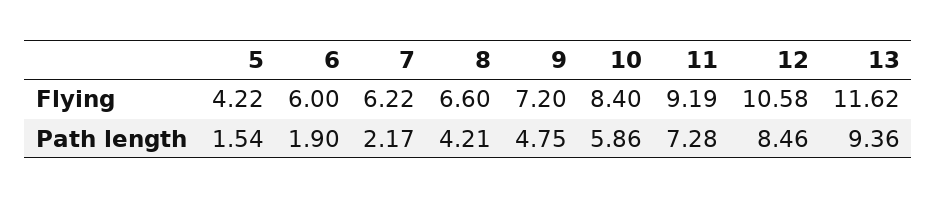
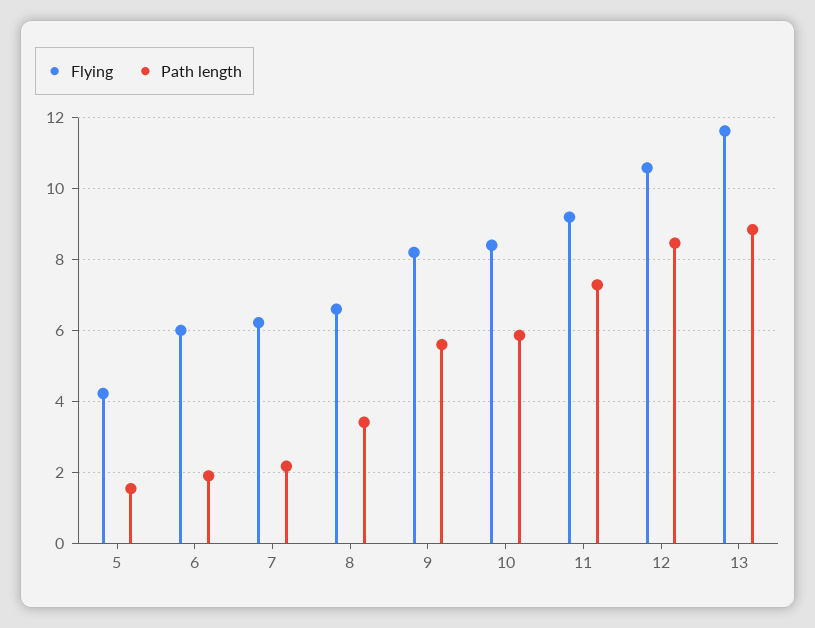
  {
    "Flying": {
      "5": 4.22,
      "6": 6,
      "7": 6.22,
      "8": 6.6,
-     "9": 7.2,
+     "9": 8.2,
      "10": 8.4,
      "11": 9.19,
      "12": 10.58,
      "13": 11.62
    },
    "Path length": {
      "5": 1.54,
      "6": 1.9,
      "7": 2.17,
-     "8": 4.21,
+     "8": 3.4,
-     "9": 4.75,
+     "9": 5.6,
      "10": 5.86,
      "11": 7.28,
      "12": 8.46,
-     "13": 9.36
+     "13": 8.8
    }
  }

